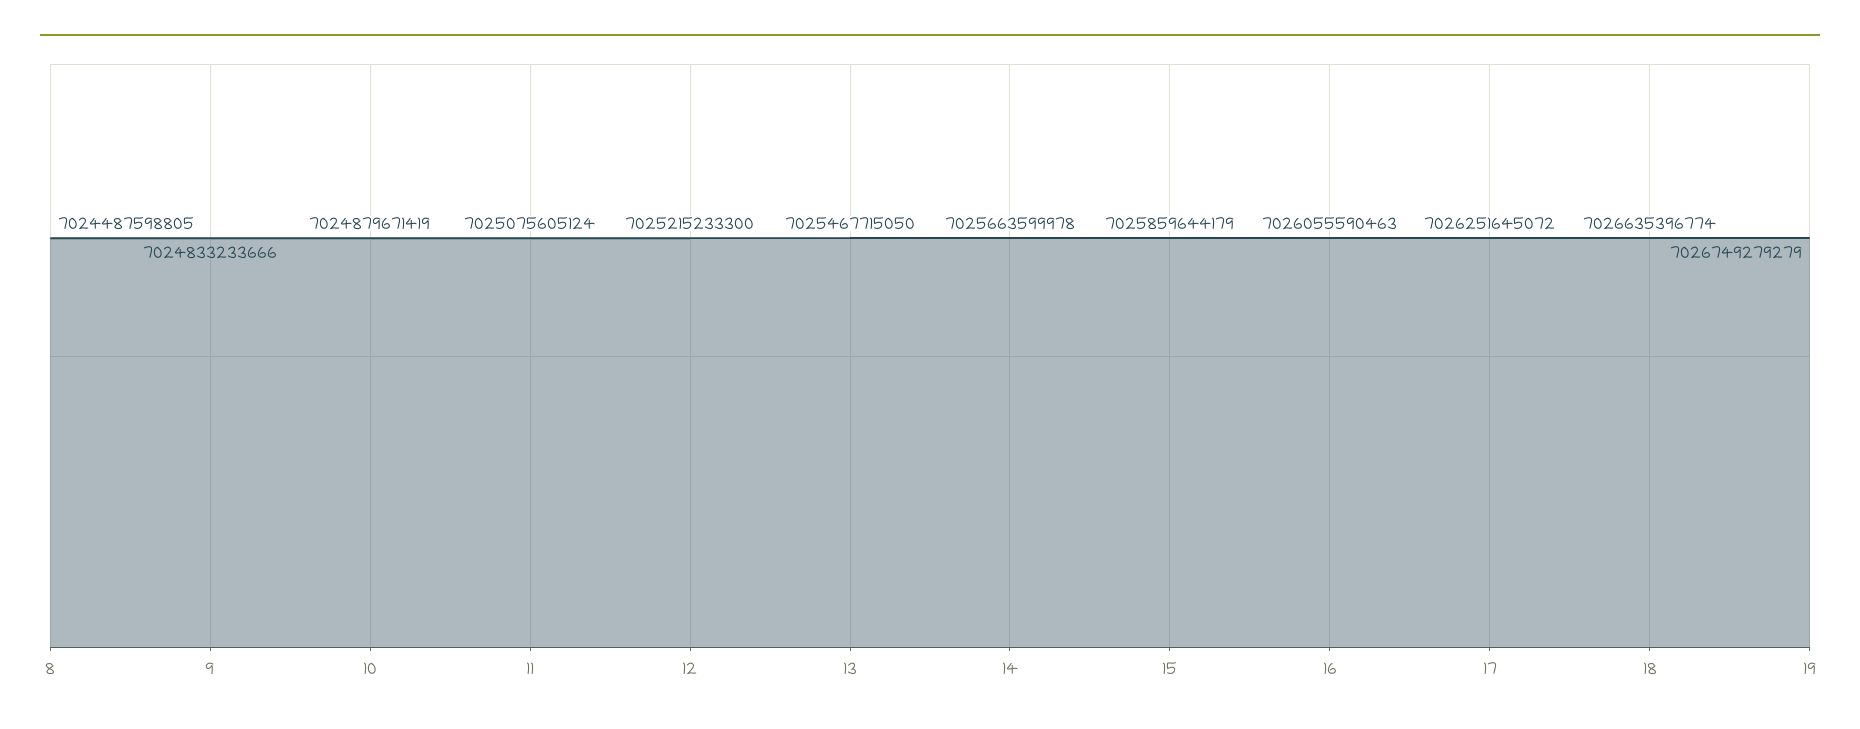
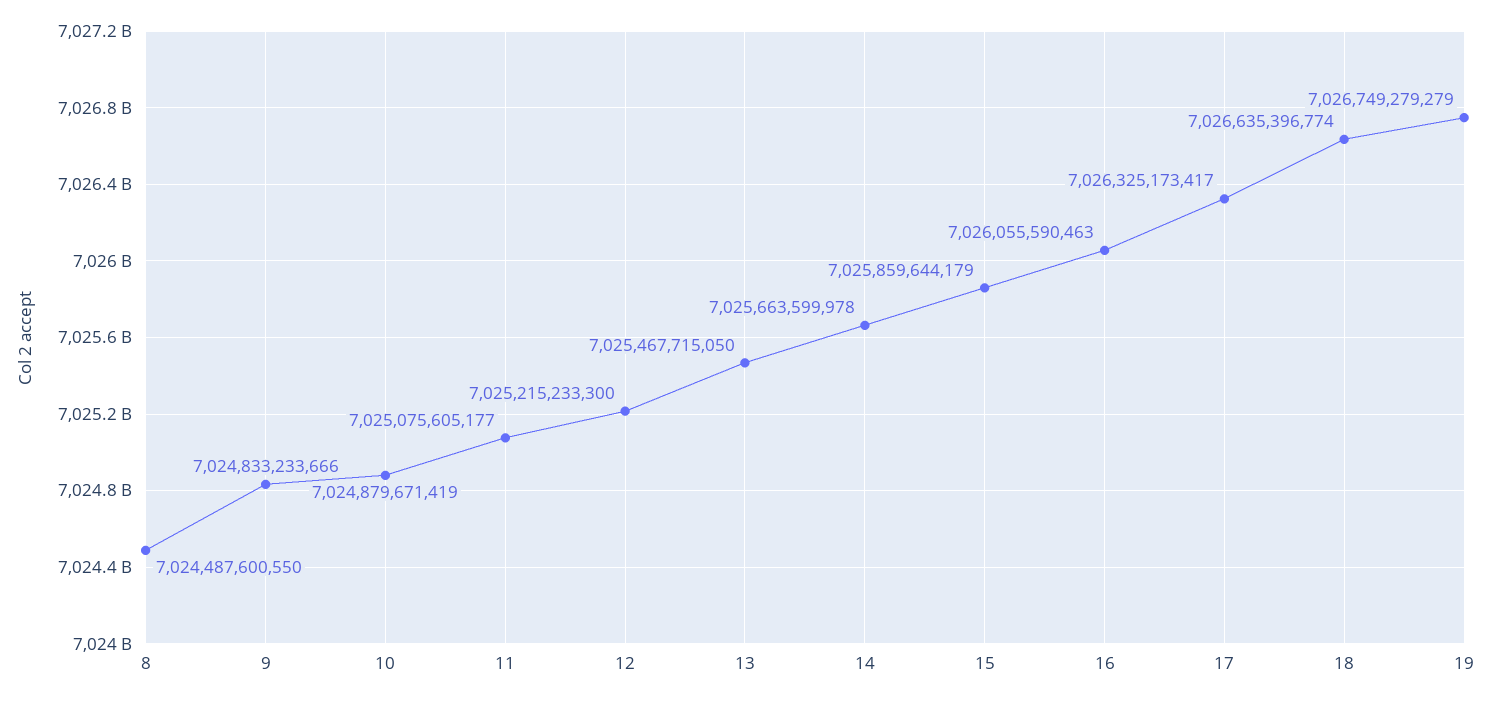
  {
-   "8": 7024487598805,
+   "8": 7024487600550,
    "9": 7024833233666,
    "10": 7024879671419,
-   "11": 7025075605124,
+   "11": 7025075605177,
    "12": 7025215233300,
    "13": 7025467715050,
    "14": 7025663599978,
    "15": 7025859644179,
    "16": 7026055590463,
-   "17": 7026251645072,
+   "17": 7026325173417,
    "18": 7026635396774,
    "19": 7026749279279
  }

